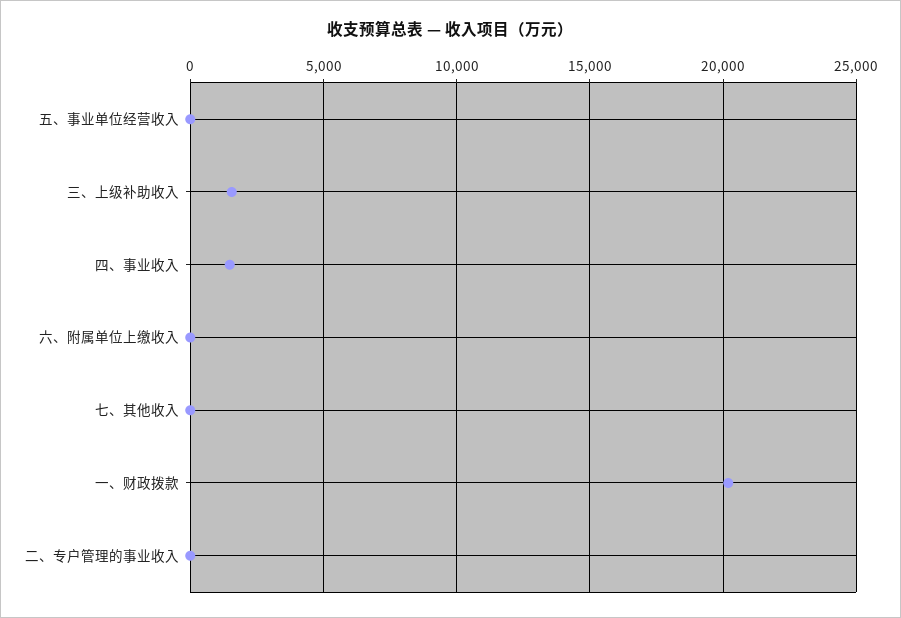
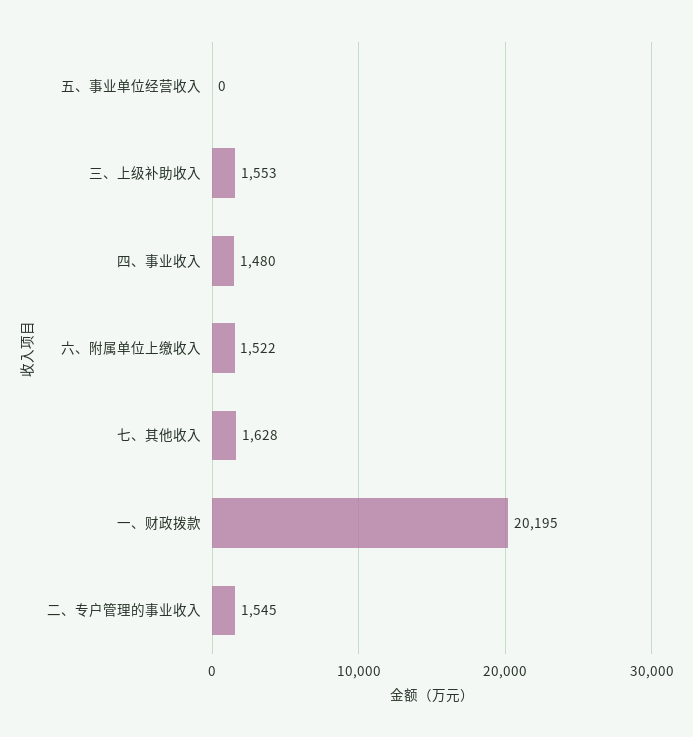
  {
    "五、事业单位经营收入": 0,
    "三、上级补助收入": 1553,
    "四、事业收入": 1480,
-   "六、附属单位上缴收入": 0,
+   "六、附属单位上缴收入": 1522,
-   "七、其他收入": 0,
+   "七、其他收入": 1628,
    "一、财政拨款": 20195,
-   "二、专户管理的事业收入": 0
+   "二、专户管理的事业收入": 1545
  }

